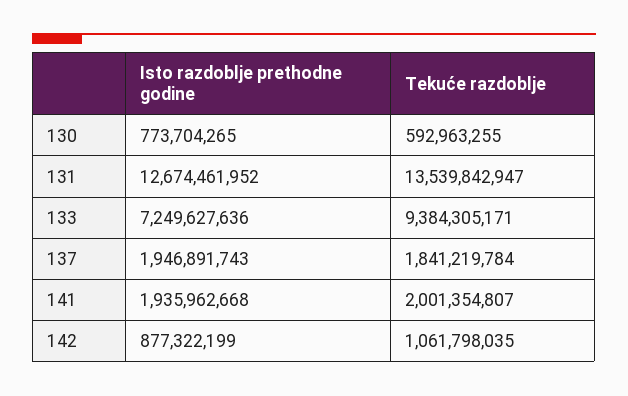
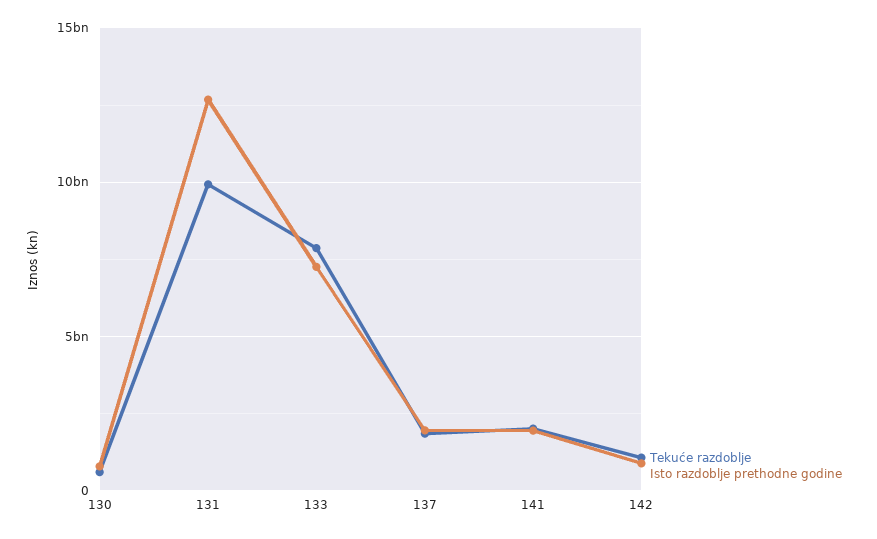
  {
    "Isto razdoblje prethodne godine": {
      "130": 773704265,
      "131": 12674461952,
      "133": 7249627636,
      "137": 1946891743,
      "141": 1935962668,
      "142": 877322199
    },
    "Tekuće razdoblje": {
      "130": 592963255,
-     "131": 13539842947,
+     "131": 10000000000,
-     "133": 9384305171,
+     "133": 8000000000,
      "137": 1841219784,
      "141": 2001354807,
      "142": 1061798035
    }
  }

